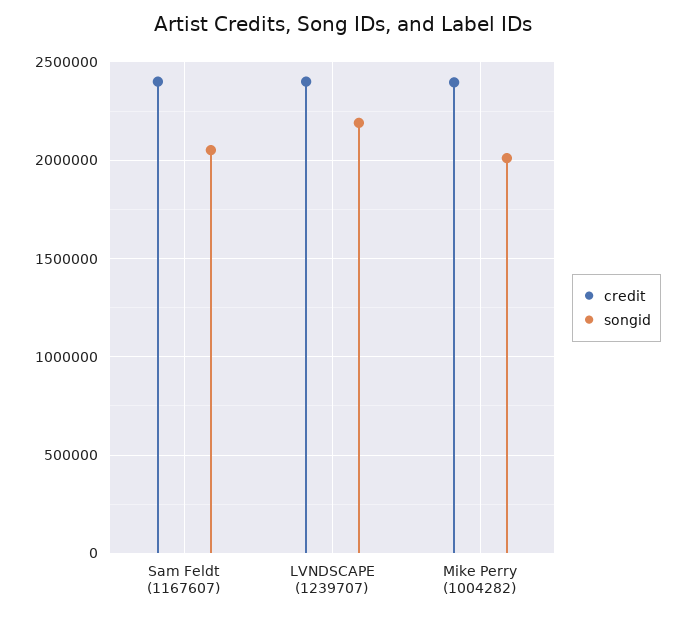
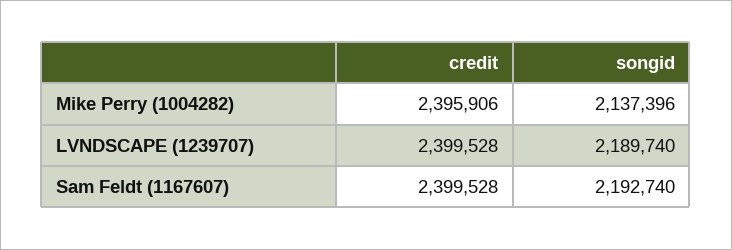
  {
    "credit": {
      "Sam Feldt (1167607)": 2399528,
      "LVNDSCAPE (1239707)": 2399528,
      "Mike Perry (1004282)": 2395906
    },
    "songid": {
-     "Sam Feldt (1167607)": 2050000,
+     "Sam Feldt (1167607)": 2192740,
      "LVNDSCAPE (1239707)": 2189740,
-     "Mike Perry (1004282)": 2000000
+     "Mike Perry (1004282)": 2137396
    }
  }

